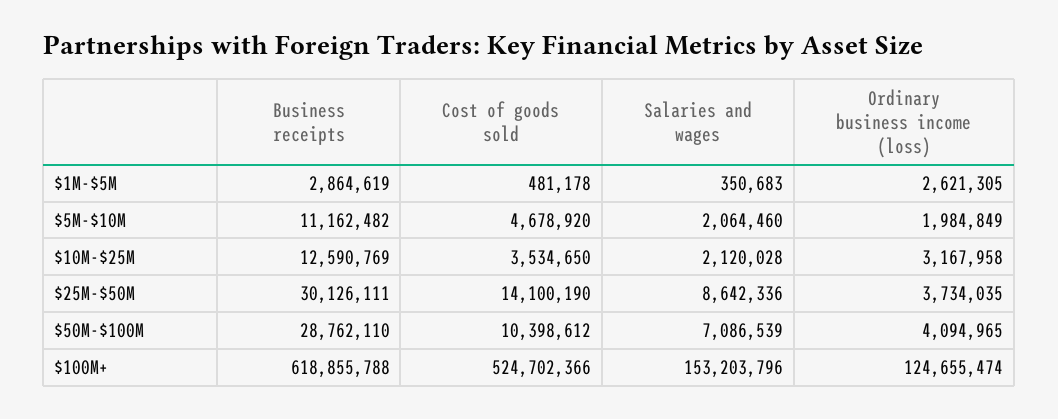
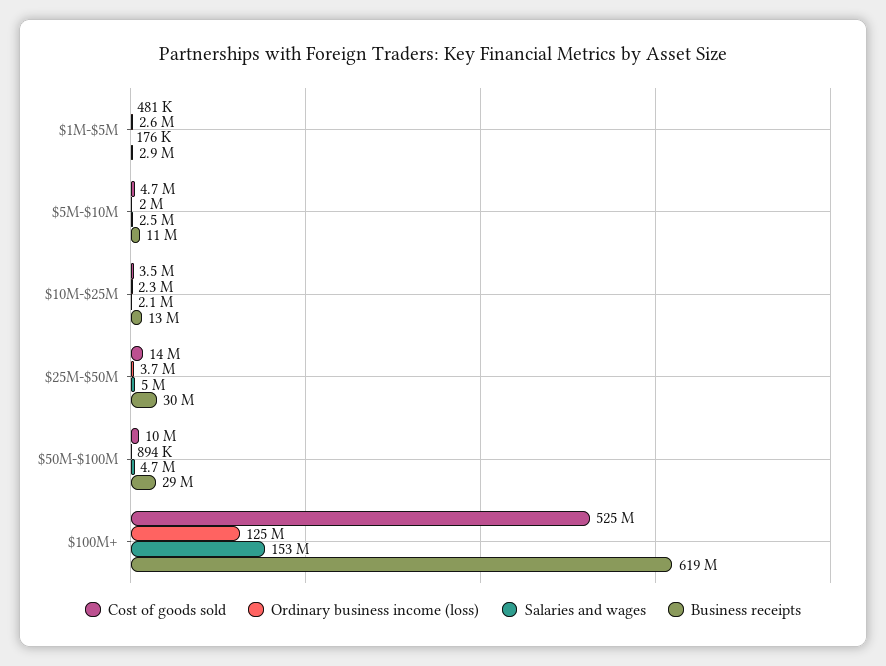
  {
    "Business receipts": {
      "$1M-$5M": 2864619,
      "$5M-$10M": 11162482,
      "$10M-$25M": 12590769,
      "$25M-$50M": 30126111,
      "$50M-$100M": 28762110,
      "$100M+": 618855788
    },
    "Cost of goods sold": {
      "$1M-$5M": 481178,
      "$5M-$10M": 4678920,
      "$10M-$25M": 3534650,
      "$25M-$50M": 14100190,
      "$50M-$100M": 10398612,
      "$100M+": 524702366
    },
    "Salaries and wages": {
-     "$1M-$5M": 350683,
+     "$1M-$5M": 176000,
-     "$5M-$10M": 2064460,
+     "$5M-$10M": 2500000,
      "$10M-$25M": 2120028,
-     "$25M-$50M": 8642336,
+     "$25M-$50M": 5000000,
-     "$50M-$100M": 7086539,
+     "$50M-$100M": 4700000,
      "$100M+": 153203796
    },
    "Ordinary business income (loss)": {
      "$1M-$5M": 2621305,
      "$5M-$10M": 1984849,
-     "$10M-$25M": 3167958,
+     "$10M-$25M": 2300000,
      "$25M-$50M": 3734035,
-     "$50M-$100M": 4094965,
+     "$50M-$100M": 894000,
      "$100M+": 124655474
    }
  }

